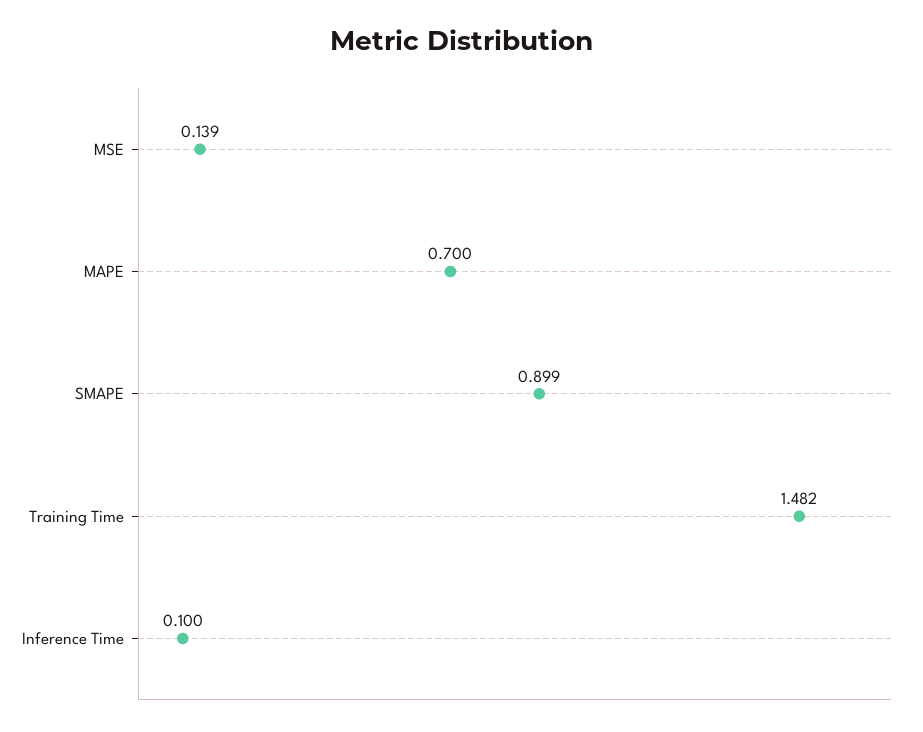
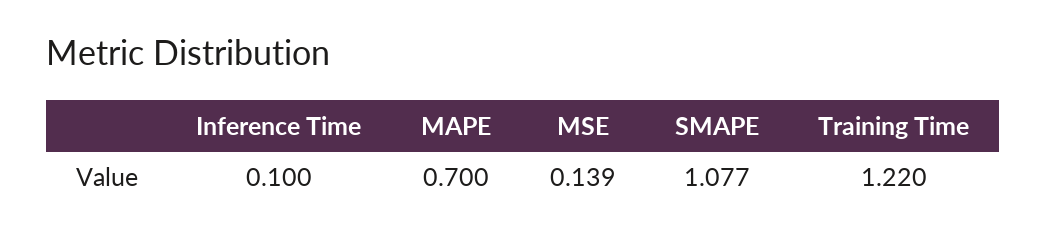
  {
    "MSE": 0.139,
    "MAPE": 0.7,
-   "SMAPE": 0.899,
+   "SMAPE": 1.077,
-   "Training Time": 1.482,
+   "Training Time": 1.22,
    "Inference Time": 0.1
  }

